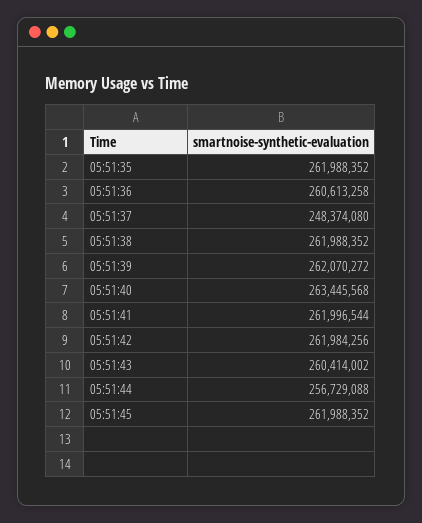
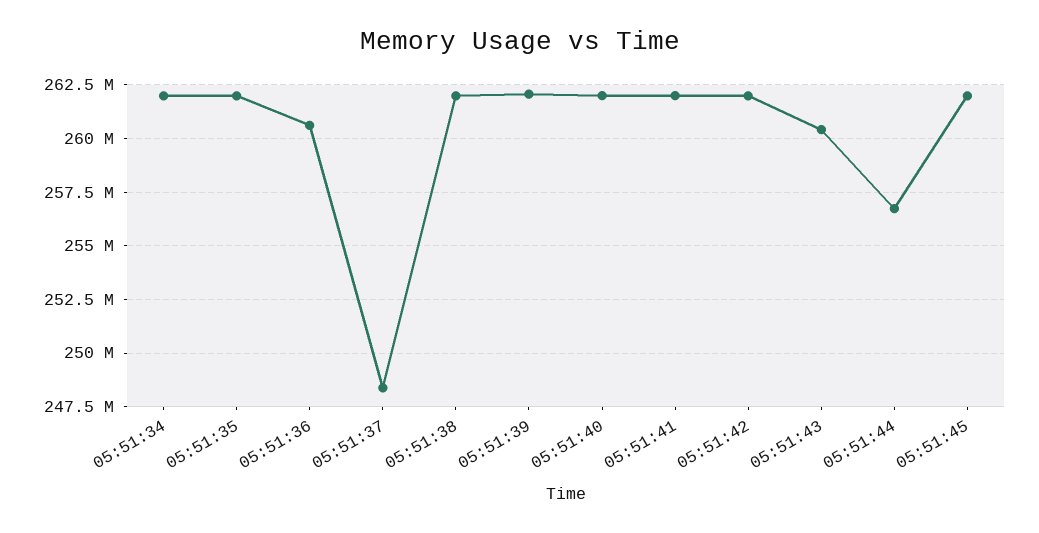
  {
    "05:51:35": 261988352,
    "05:51:36": 260613258,
    "05:51:37": 248374080,
    "05:51:38": 261988352,
    "05:51:39": 262070272,
-   "05:51:40": 263445568,
+   "05:51:40": 262000000,
    "05:51:41": 261996544,
    "05:51:42": 261984256,
    "05:51:43": 260414002,
    "05:51:44": 256729088,
-   "05:51:45": 261988352
+   "05:51:45": 261988352,
+   "05:51:34": 262000000
  }

